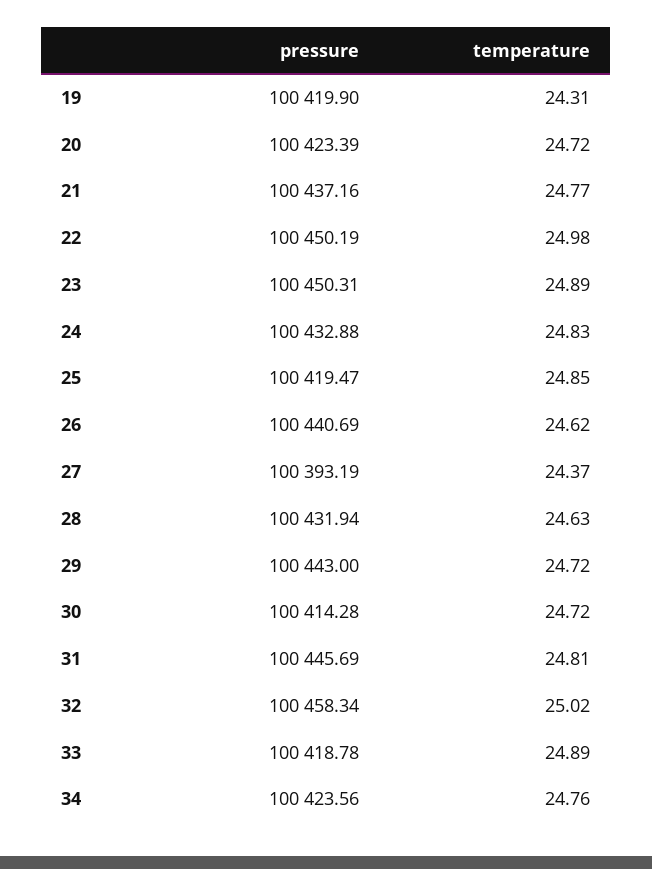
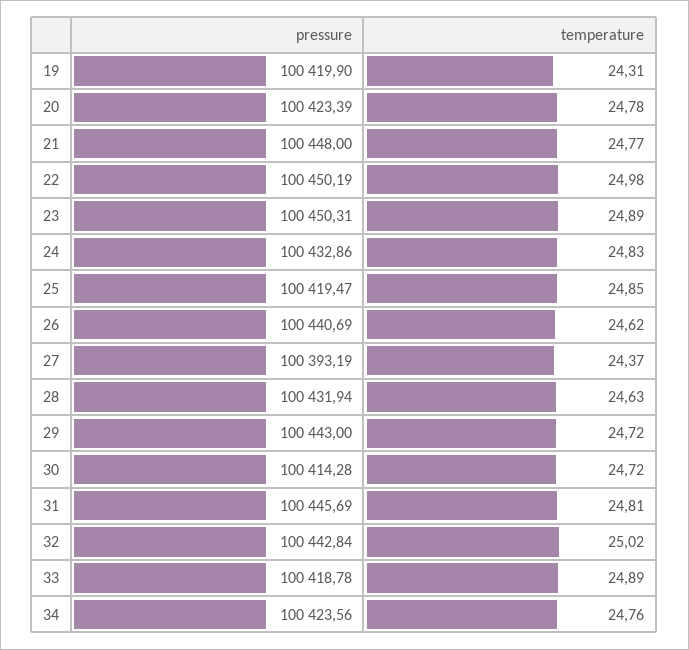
  {
    "pressure": {
      "19": 100419.9,
      "20": 100423.39,
-     "21": 100437.16,
+     "21": 100448,
      "22": 100450.19,
      "23": 100450.31,
-     "24": 100432.88,
+     "24": 100432.86,
      "25": 100419.47,
      "26": 100440.69,
      "27": 100393.19,
      "28": 100431.94,
      "29": 100443,
      "30": 100414.28,
      "31": 100445.69,
-     "32": 100458.34,
+     "32": 100442.84,
      "33": 100418.78,
      "34": 100423.56
    },
    "temperature": {
      "19": 24.31,
-     "20": 24.72,
+     "20": 24.78,
      "21": 24.77,
      "22": 24.98,
      "23": 24.89,
      "24": 24.83,
      "25": 24.85,
      "26": 24.62,
      "27": 24.37,
      "28": 24.63,
      "29": 24.72,
      "30": 24.72,
      "31": 24.81,
      "32": 25.02,
      "33": 24.89,
      "34": 24.76
    }
  }

